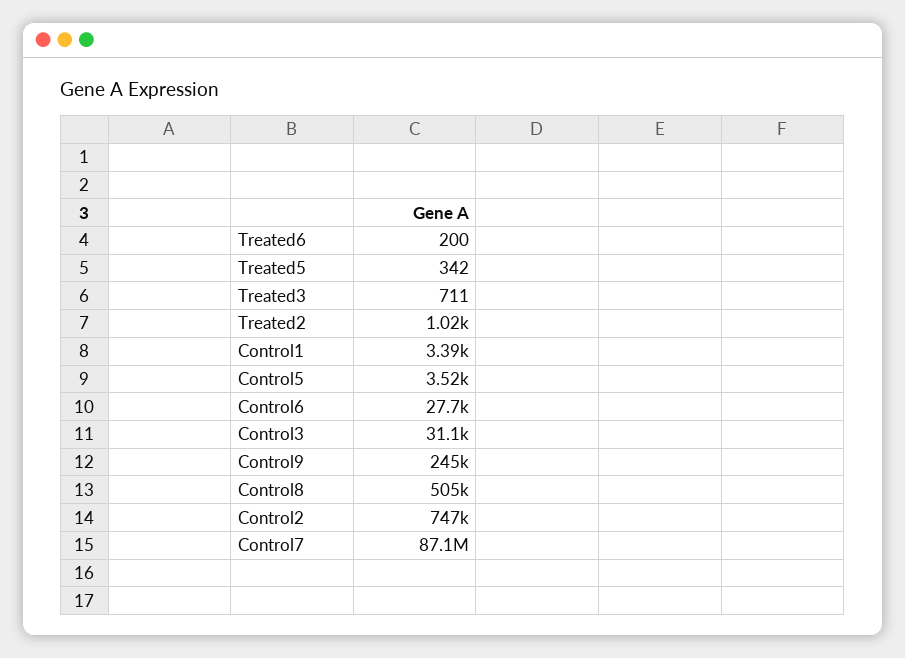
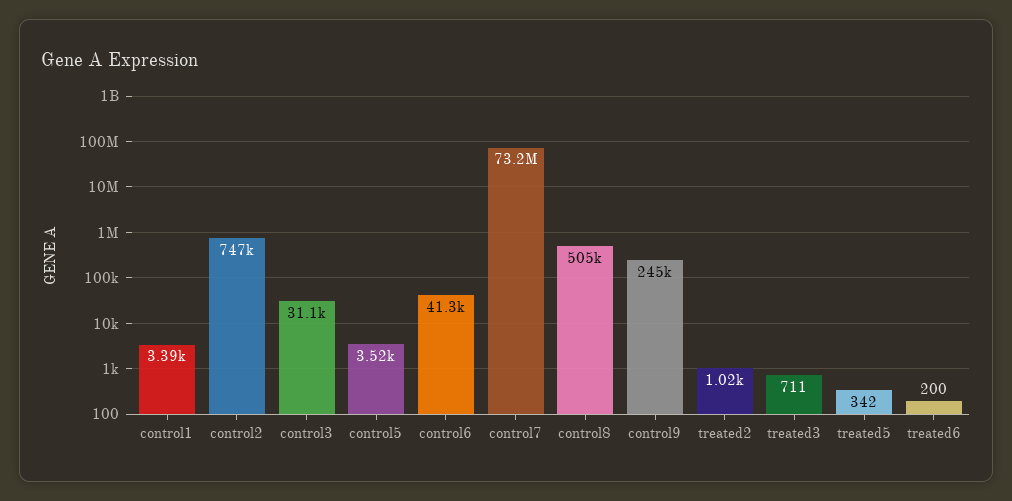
  {
    "Treated6": 200,
    "Treated5": 342,
    "Treated3": 711,
    "Treated2": 1020,
    "Control1": 3390,
    "Control5": 3520,
-   "Control6": 27700,
+   "Control6": 41300,
    "Control3": 31100,
    "Control9": 245000,
    "Control8": 505000,
    "Control2": 747000,
-   "Control7": 87100000
+   "Control7": 73200000
  }

